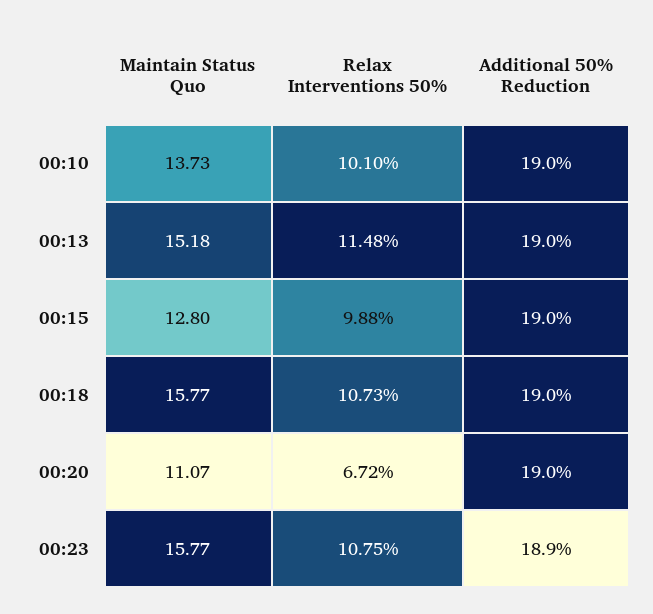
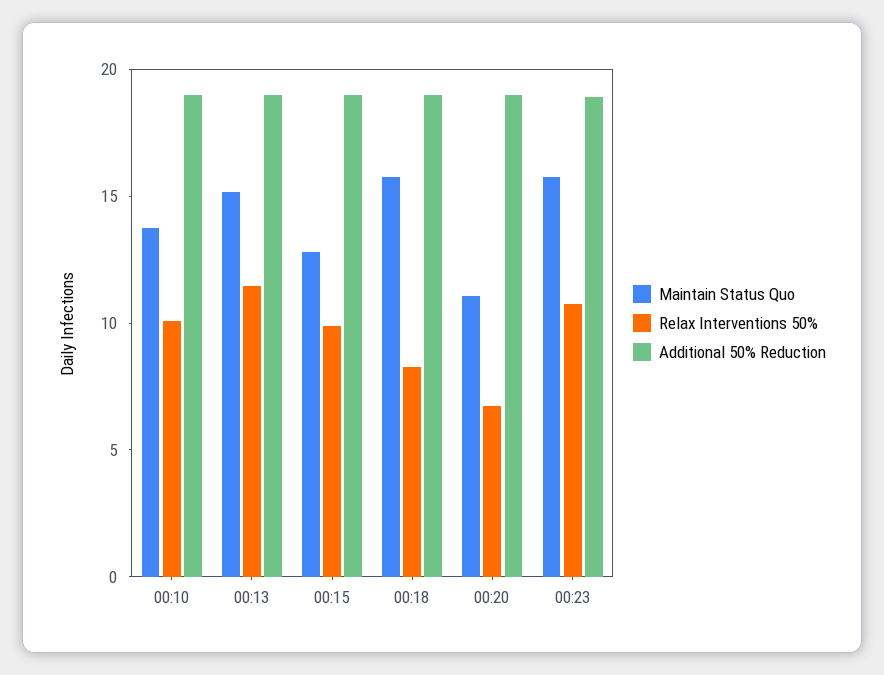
  {
    "Maintain Status Quo": {
      "00:10": 13.73,
      "00:13": 15.18,
      "00:15": 12.8,
      "00:18": 15.77,
      "00:20": 11.07,
      "00:23": 15.77
    },
    "Relax Interventions 50%": {
      "00:10": 10.1,
      "00:13": 11.48,
      "00:15": 9.88,
-     "00:18": 10.73,
+     "00:18": 8,
      "00:20": 6.72,
      "00:23": 10.75
    },
    "Additional 50% Reduction": {
      "00:10": 19,
      "00:13": 19,
      "00:15": 19,
      "00:18": 19,
      "00:20": 19,
      "00:23": 18.9
    }
  }

